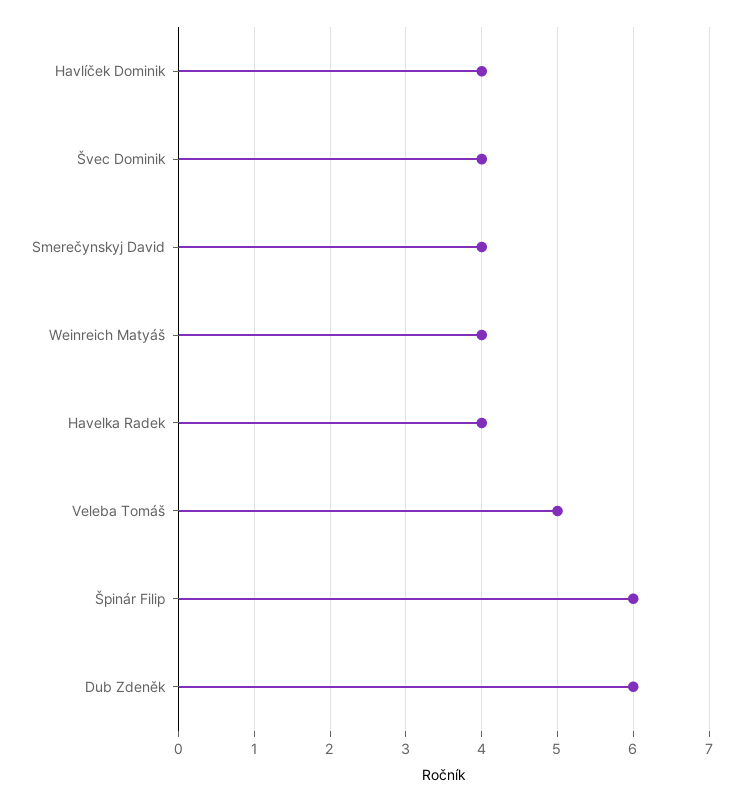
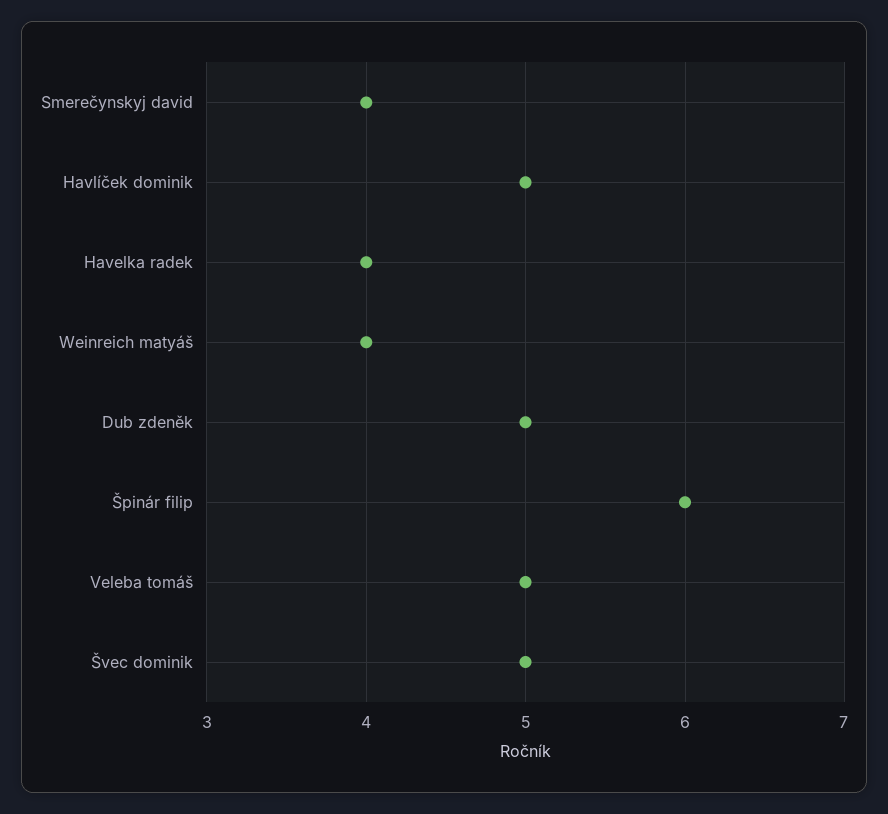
  {
-   "Havlíček Dominik": 4,
+   "Havlíček Dominik": 5,
-   "Švec Dominik": 4,
+   "Švec Dominik": 5,
    "Smerečynskyj David": 4,
    "Weinreich Matyáš": 4,
    "Havelka Radek": 4,
    "Veleba Tomáš": 5,
    "Špinár Filip": 6,
-   "Dub Zdeněk": 6
+   "Dub Zdeněk": 5
  }

